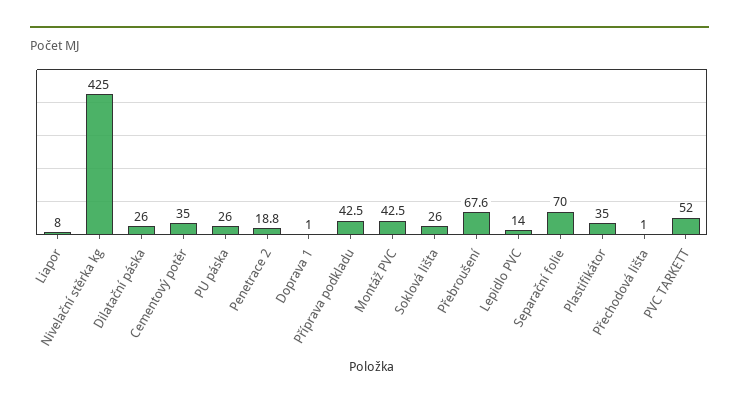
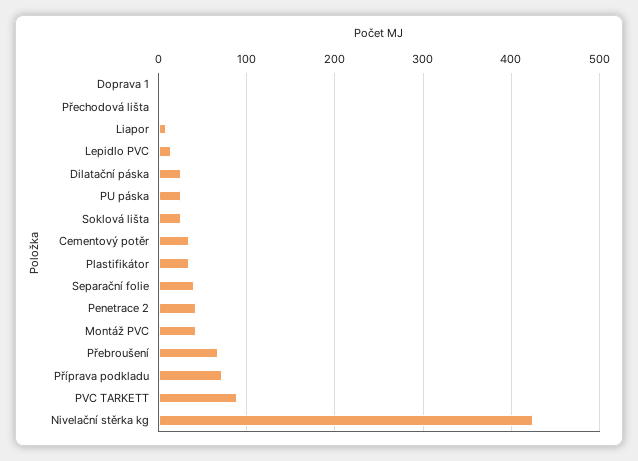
  {
    "Liapor": 8,
    "Nivelační stěrka kg": 425,
    "Dilatační páska": 26,
    "Cementový potěr": 35,
    "PU páska": 26,
-   "Penetrace 2": 18.8,
+   "Penetrace 2": 40,
    "Doprava 1": 1,
-   "Příprava podkladu": 42.5,
+   "Příprava podkladu": 70,
    "Montáž PVC": 42.5,
    "Soklová lišta": 26,
    "Přebroušení": 67.6,
    "Lepidlo PVC": 14,
-   "Separační folie": 70,
+   "Separační folie": 40,
    "Plastifikátor": 35,
    "Přechodová lišta": 1,
-   "PVC TARKETT": 52
+   "PVC TARKETT": 90
  }

